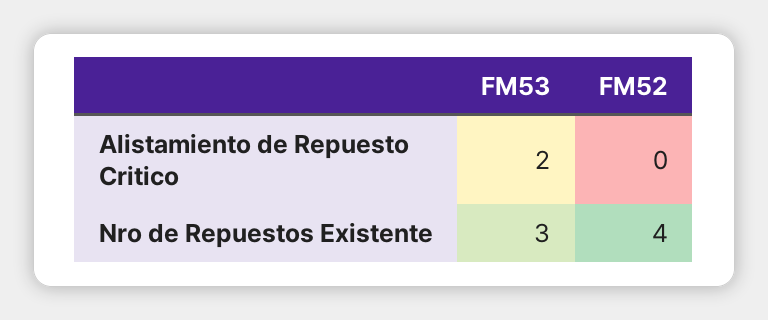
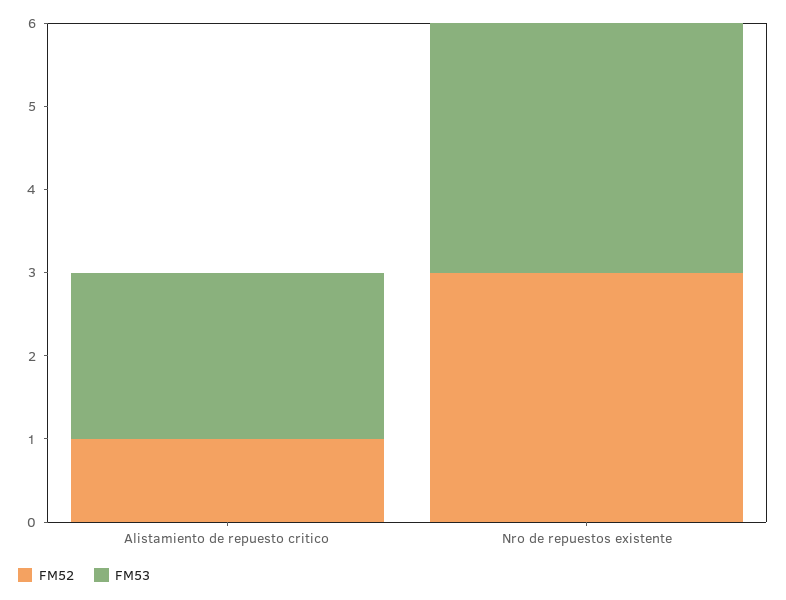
  {
    "FM53": {
      "Alistamiento de Repuesto Critico": 2,
      "Nro de Repuestos Existente": 3
    },
    "FM52": {
-     "Alistamiento de Repuesto Critico": 0,
+     "Alistamiento de Repuesto Critico": 1,
-     "Nro de Repuestos Existente": 4
+     "Nro de Repuestos Existente": 3
    }
  }

